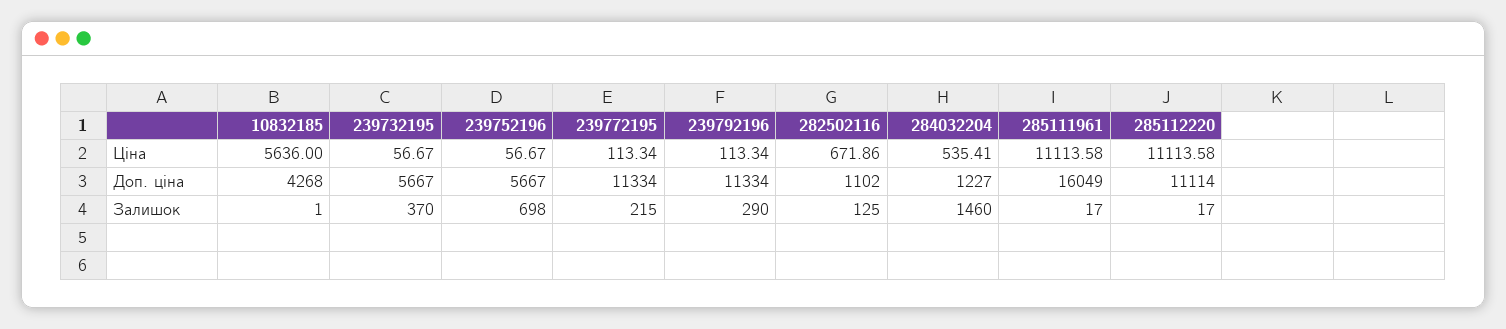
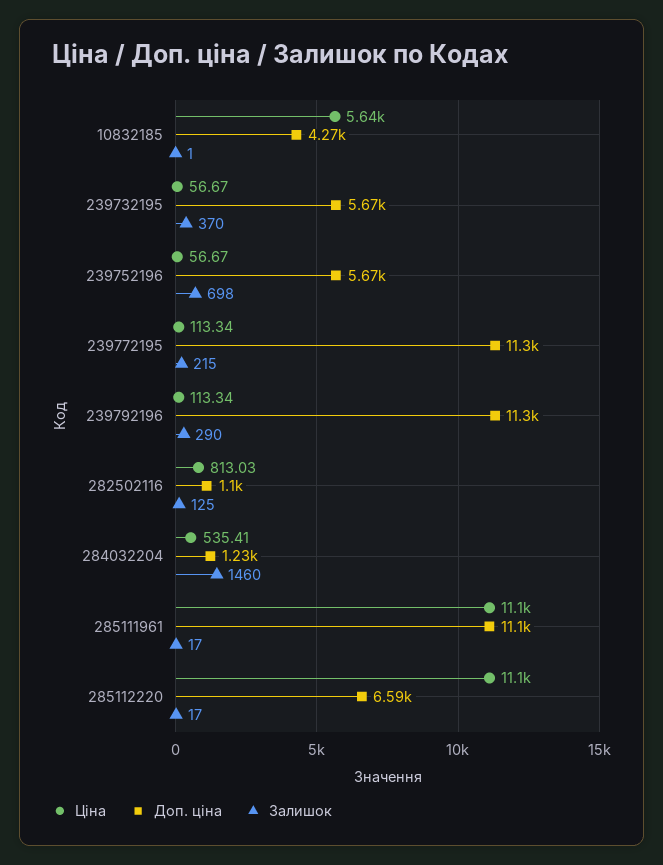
  {
    "Ціна": {
      "10832185": 5636,
      "239732195": 56.67,
      "239752196": 56.67,
      "239772195": 113.34,
      "239792196": 113.34,
-     "282502116": 671.86,
+     "282502116": 813.03,
      "284032204": 535.41,
      "285111961": 11113.58,
      "285112220": 11113.58
    },
    "Доп. ціна": {
      "10832185": 4268,
      "239732195": 5667,
      "239752196": 5667,
      "239772195": 11334,
      "239792196": 11334,
      "282502116": 1102,
      "284032204": 1227,
-     "285111961": 16049,
+     "285111961": 11100,
-     "285112220": 11114
+     "285112220": 6590
    },
    "Залишок": {
      "10832185": 1,
      "239732195": 370,
      "239752196": 698,
      "239772195": 215,
      "239792196": 290,
      "282502116": 125,
      "284032204": 1460,
      "285111961": 17,
      "285112220": 17
    }
  }

